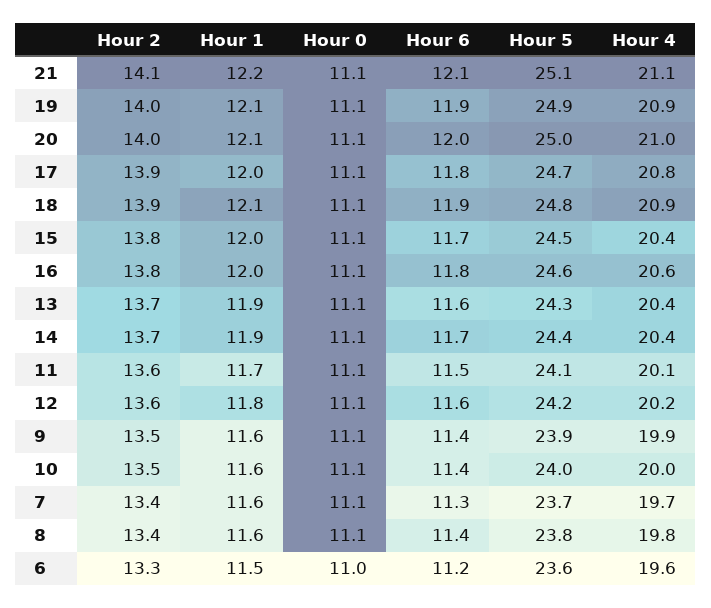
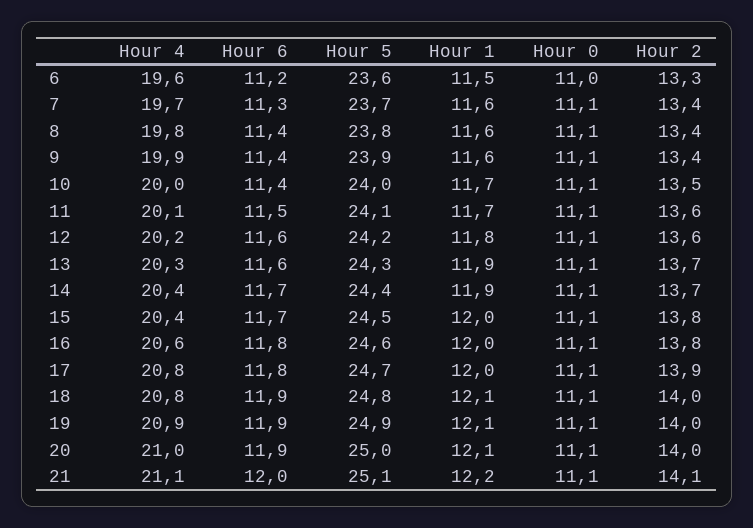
  {
    "Hour 2": {
      "21": 14.1,
      "19": 14,
      "20": 14,
      "17": 13.9,
-     "18": 13.9,
+     "18": 14,
      "15": 13.8,
      "16": 13.8,
      "13": 13.7,
      "14": 13.7,
      "11": 13.6,
      "12": 13.6,
-     "9": 13.5,
+     "9": 13.4,
      "10": 13.5,
      "7": 13.4,
      "8": 13.4,
      "6": 13.3
    },
    "Hour 1": {
      "21": 12.2,
      "19": 12.1,
      "20": 12.1,
      "17": 12,
      "18": 12.1,
      "15": 12,
      "16": 12,
      "13": 11.9,
      "14": 11.9,
      "11": 11.7,
      "12": 11.8,
      "9": 11.6,
-     "10": 11.6,
+     "10": 11.7,
      "7": 11.6,
      "8": 11.6,
      "6": 11.5
    },
    "Hour 0": {
      "21": 11.1,
      "19": 11.1,
      "20": 11.1,
      "17": 11.1,
      "18": 11.1,
      "15": 11.1,
      "16": 11.1,
      "13": 11.1,
      "14": 11.1,
      "11": 11.1,
      "12": 11.1,
      "9": 11.1,
      "10": 11.1,
      "7": 11.1,
      "8": 11.1,
      "6": 11
    },
    "Hour 6": {
-     "21": 12.1,
+     "21": 12,
      "19": 11.9,
-     "20": 12,
+     "20": 11.9,
      "17": 11.8,
      "18": 11.9,
      "15": 11.7,
      "16": 11.8,
      "13": 11.6,
      "14": 11.7,
      "11": 11.5,
      "12": 11.6,
      "9": 11.4,
      "10": 11.4,
      "7": 11.3,
      "8": 11.4,
      "6": 11.2
    },
    "Hour 5": {
      "21": 25.1,
      "19": 24.9,
      "20": 25,
      "17": 24.7,
      "18": 24.8,
      "15": 24.5,
      "16": 24.6,
      "13": 24.3,
      "14": 24.4,
      "11": 24.1,
      "12": 24.2,
      "9": 23.9,
      "10": 24,
      "7": 23.7,
      "8": 23.8,
      "6": 23.6
    },
    "Hour 4": {
      "21": 21.1,
      "19": 20.9,
      "20": 21,
      "17": 20.8,
-     "18": 20.9,
+     "18": 20.8,
      "15": 20.4,
      "16": 20.6,
-     "13": 20.4,
+     "13": 20.3,
      "14": 20.4,
      "11": 20.1,
      "12": 20.2,
      "9": 19.9,
      "10": 20,
      "7": 19.7,
      "8": 19.8,
      "6": 19.6
    }
  }

